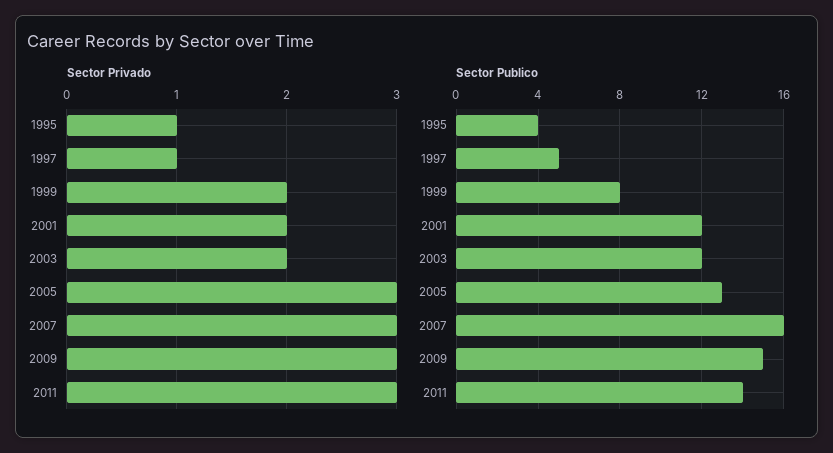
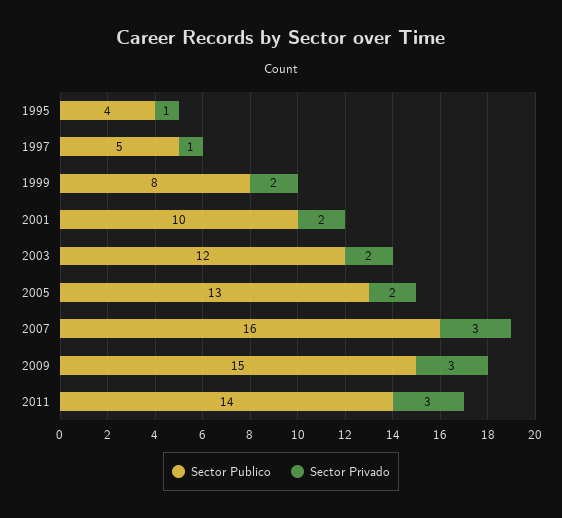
  {
    "Sector Privado": {
      "1995": 1,
      "1997": 1,
      "1999": 2,
      "2001": 2,
      "2003": 2,
-     "2005": 3,
+     "2005": 2,
      "2007": 3,
      "2009": 3,
      "2011": 3
    },
    "Sector Publico": {
      "1995": 4,
      "1997": 5,
      "1999": 8,
-     "2001": 12,
+     "2001": 10,
      "2003": 12,
      "2005": 13,
      "2007": 16,
      "2009": 15,
      "2011": 14
    }
  }

